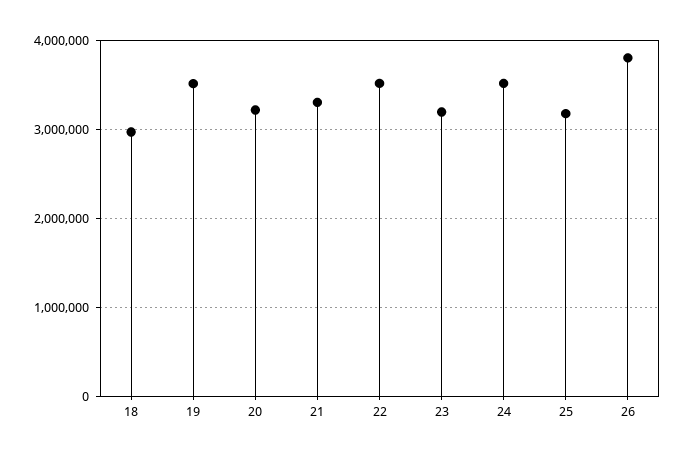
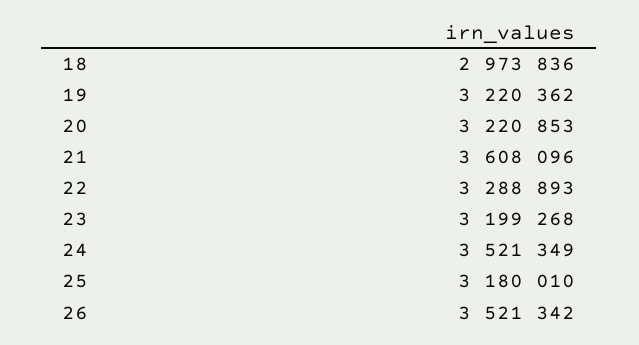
  {
    "18": 2973836,
-   "19": 3500000,
+   "19": 3220362,
    "20": 3220853,
-   "21": 3300000,
+   "21": 3608096,
-   "22": 3500000,
+   "22": 3288893,
    "23": 3199268,
    "24": 3521349,
    "25": 3180010,
-   "26": 3800000
+   "26": 3521342
  }

